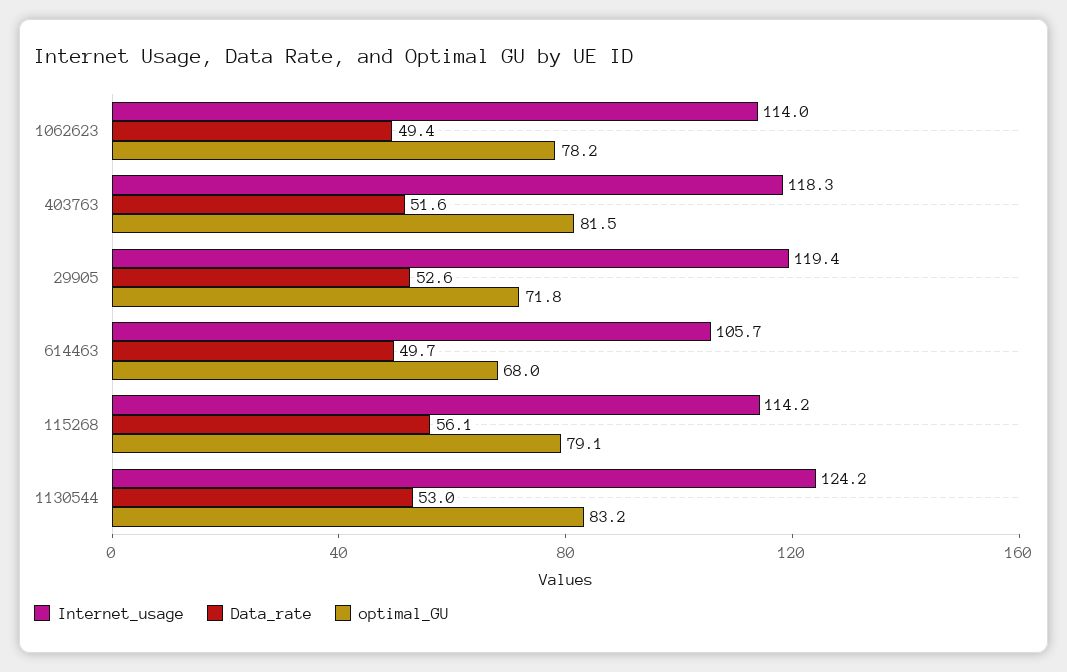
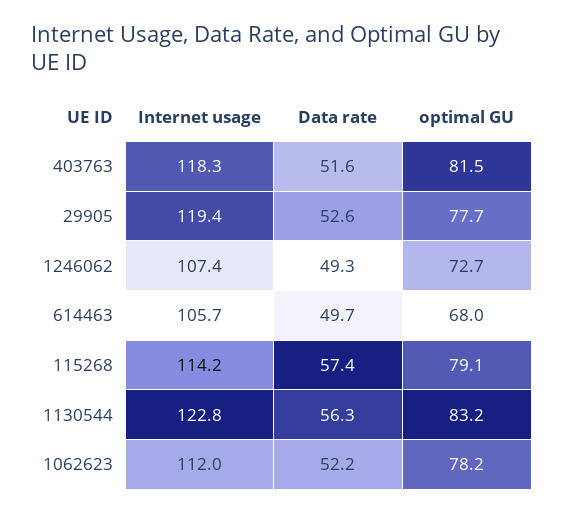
  {
    "Internet_usage": {
-     "1062623": 114,
+     "1062623": 112,
      "403763": 118.3,
      "29905": 119.4,
      "614463": 105.7,
      "115268": 114.2,
-     "1130544": 124.2
+     "1130544": 122.8,
+     "1246062": 107.4
    },
    "Data_rate": {
-     "1062623": 49.4,
+     "1062623": 52.2,
      "403763": 51.6,
      "29905": 52.6,
      "614463": 49.7,
-     "115268": 56.1,
+     "115268": 57.4,
-     "1130544": 53
+     "1130544": 56.3,
+     "1246062": 49.3
    },
    "optimal_GU": {
      "1062623": 78.2,
      "403763": 81.5,
-     "29905": 71.8,
+     "29905": 77.7,
      "614463": 68,
      "115268": 79.1,
-     "1130544": 83.2
+     "1130544": 83.2,
+     "1246062": 72.7
    }
  }

